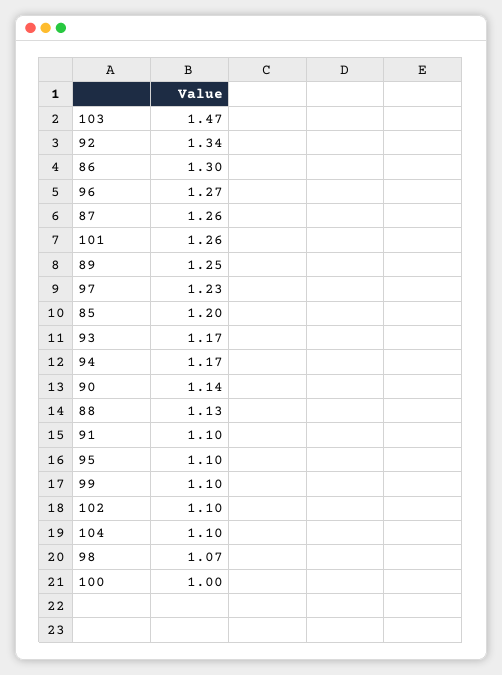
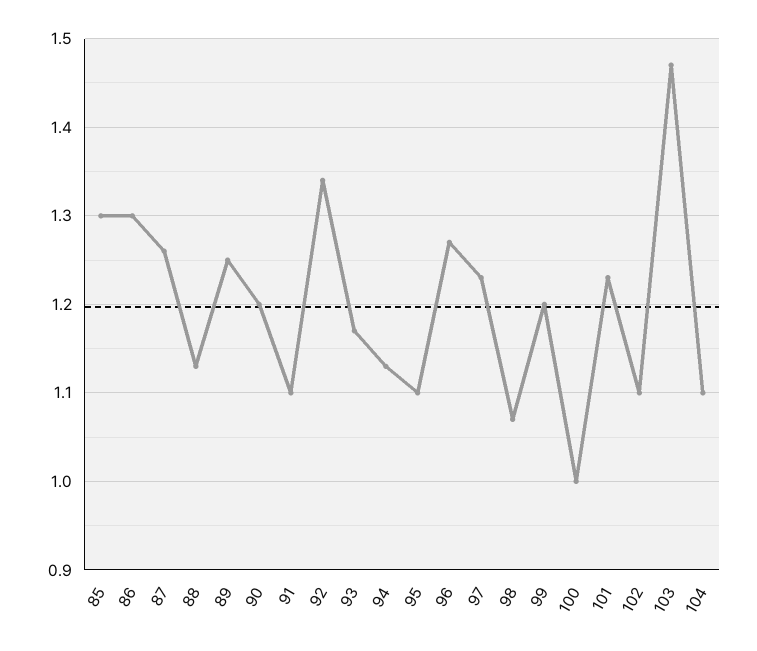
  {
    "103": 1.47,
    "92": 1.34,
    "86": 1.3,
    "96": 1.27,
    "87": 1.26,
-   "101": 1.26,
+   "101": 1.23,
    "89": 1.25,
    "97": 1.23,
-   "85": 1.2,
+   "85": 1.3,
    "93": 1.17,
-   "94": 1.17,
+   "94": 1.13,
-   "90": 1.14,
+   "90": 1.2,
    "88": 1.13,
    "91": 1.1,
    "95": 1.1,
-   "99": 1.1,
+   "99": 1.2,
    "102": 1.1,
    "104": 1.1,
    "98": 1.07,
    "100": 1
  }

